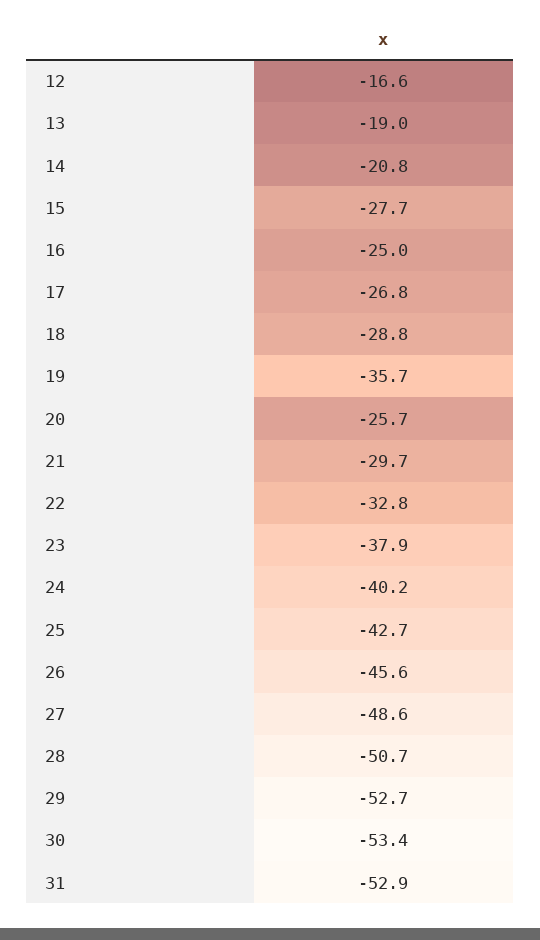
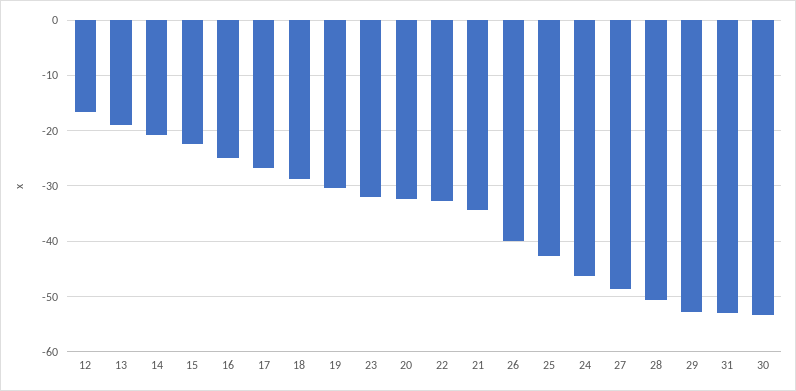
  {
    "12": -16.6,
    "13": -19,
    "14": -20.8,
-   "15": -27.7,
+   "15": -22,
    "16": -25,
    "17": -26.8,
    "18": -28.8,
-   "19": -35.7,
+   "19": -30,
-   "20": -25.7,
+   "20": -32,
-   "21": -29.7,
+   "21": -34,
    "22": -32.8,
-   "23": -37.9,
+   "23": -32,
-   "24": -40.2,
+   "24": -46,
    "25": -42.7,
-   "26": -45.6,
+   "26": -40,
    "27": -48.6,
    "28": -50.7,
    "29": -52.7,
    "30": -53.4,
    "31": -52.9
  }

